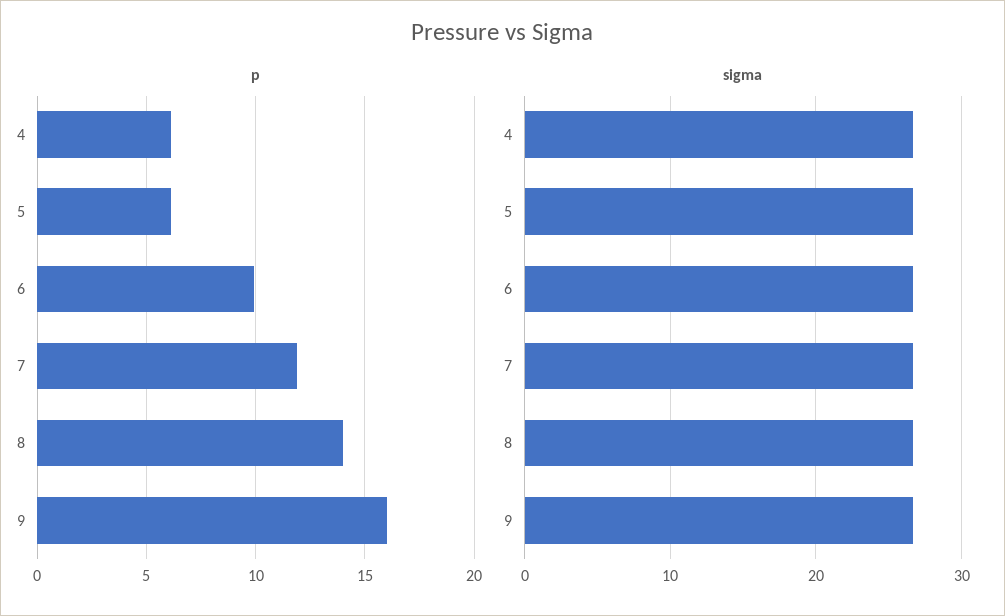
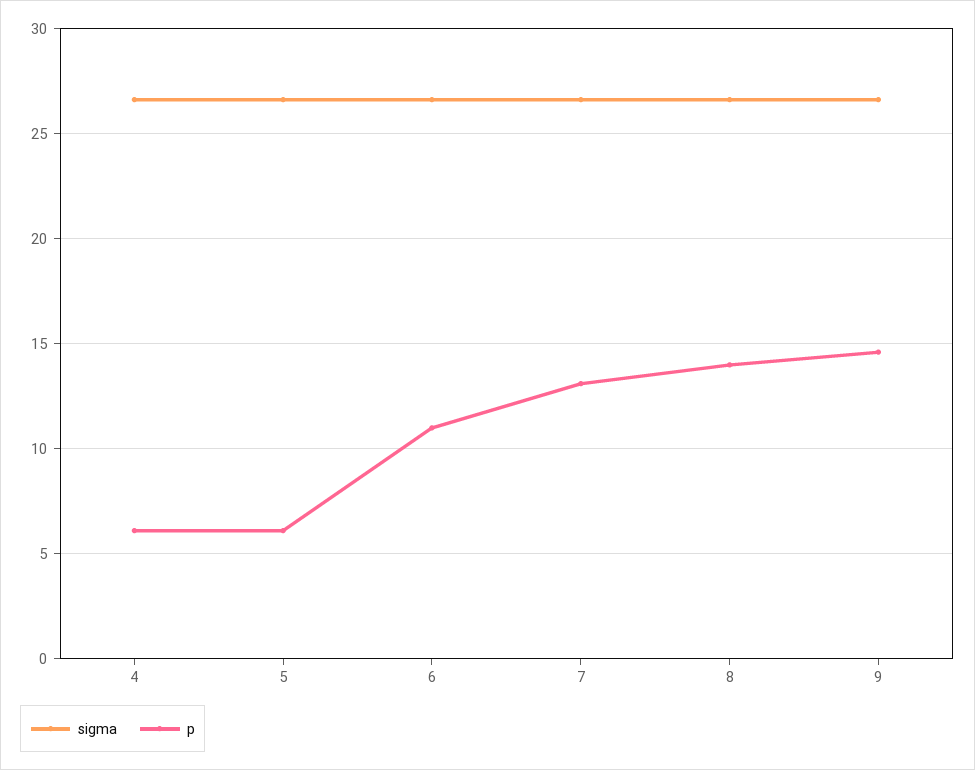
  {
    "p": {
      "4": 6,
      "5": 6,
-     "6": 10,
+     "6": 11,
-     "7": 12,
+     "7": 13,
      "8": 14,
-     "9": 16
+     "9": 14.5
    },
    "sigma": {
      "4": 26.5,
      "5": 26.5,
      "6": 26.5,
      "7": 26.5,
      "8": 26.5,
      "9": 26.5
    }
  }

